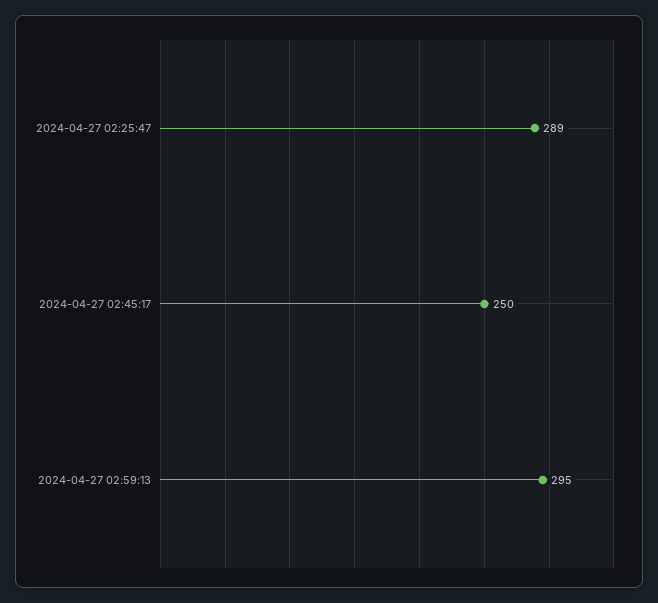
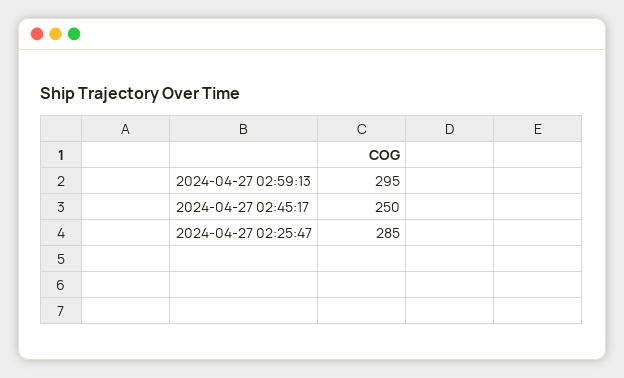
  {
-   "2024-04-27 02:25:47": 289,
+   "2024-04-27 02:25:47": 285,
    "2024-04-27 02:45:17": 250,
    "2024-04-27 02:59:13": 295
  }

